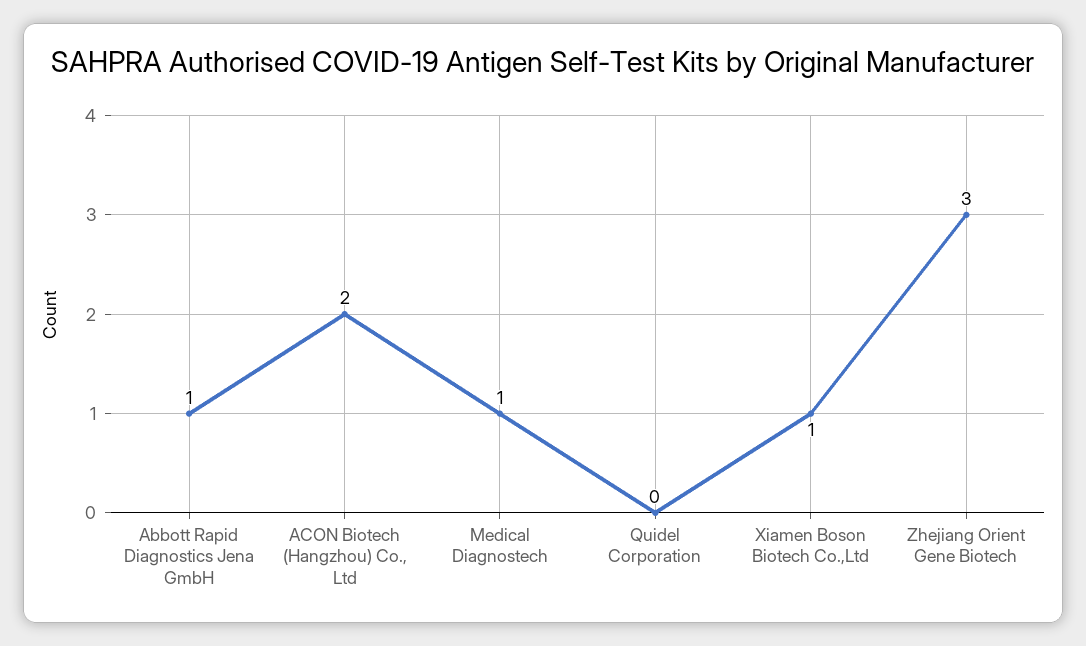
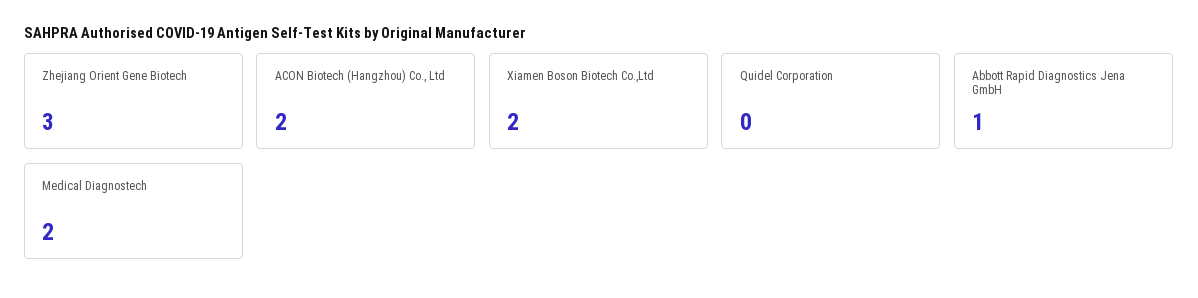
  {
    "Abbott Rapid Diagnostics Jena GmbH": 1,
    "ACON Biotech (Hangzhou) Co., Ltd": 2,
-   "Medical Diagnostech": 1,
+   "Medical Diagnostech": 2,
    "Quidel Corporation": 0,
-   "Xiamen Boson Biotech Co.,Ltd": 1,
+   "Xiamen Boson Biotech Co.,Ltd": 2,
    "Zhejiang Orient Gene Biotech": 3
  }

